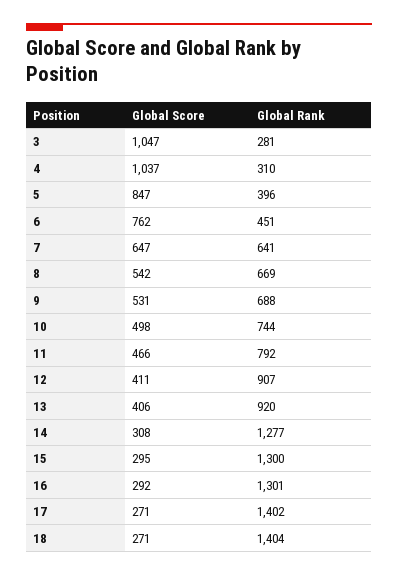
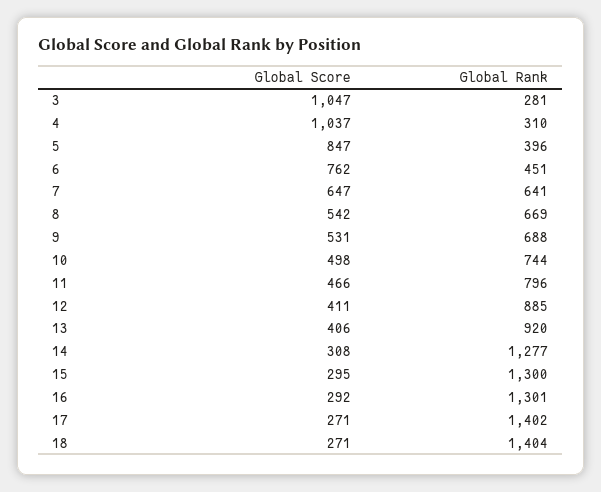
  {
    "Global Score": {
      "3": 1047,
      "4": 1037,
      "5": 847,
      "6": 762,
      "7": 647,
      "8": 542,
      "9": 531,
      "10": 498,
      "11": 466,
      "12": 411,
      "13": 406,
      "14": 308,
      "15": 295,
      "16": 292,
      "17": 271,
      "18": 271
    },
    "Global Rank": {
      "3": 281,
      "4": 310,
      "5": 396,
      "6": 451,
      "7": 641,
      "8": 669,
      "9": 688,
      "10": 744,
-     "11": 792,
+     "11": 796,
-     "12": 907,
+     "12": 885,
      "13": 920,
      "14": 1277,
      "15": 1300,
      "16": 1301,
      "17": 1402,
      "18": 1404
    }
  }

